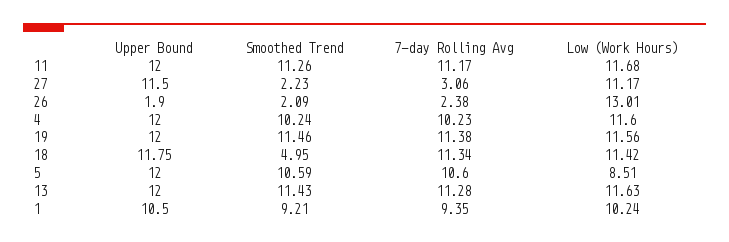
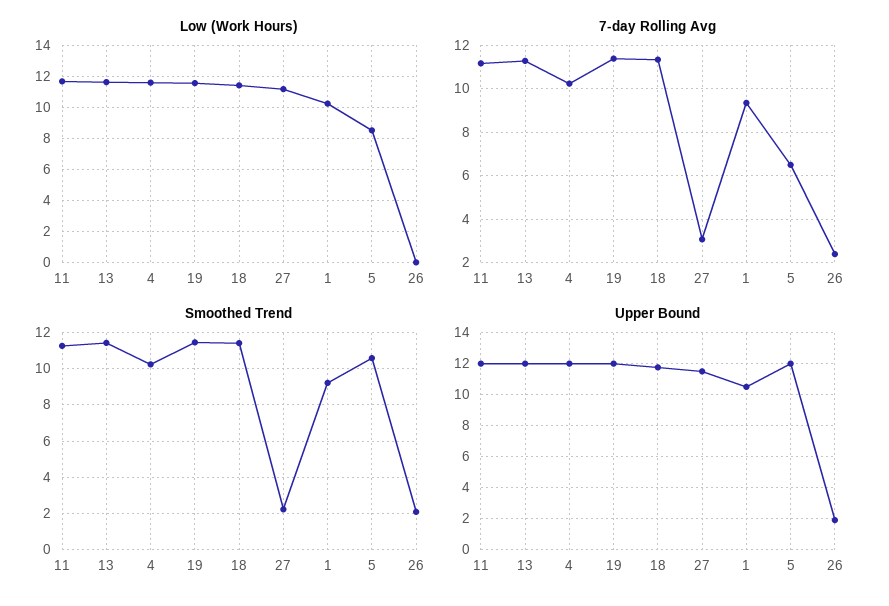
  {
    "Upper Bound": {
      "11": 12,
      "27": 11.5,
      "26": 1.9,
      "4": 12,
      "19": 12,
      "18": 11.75,
      "5": 12,
      "13": 12,
      "1": 10.5
    },
    "Smoothed Trend": {
      "11": 11.26,
      "27": 2.23,
      "26": 2.09,
      "4": 10.24,
      "19": 11.46,
-     "18": 4.95,
+     "18": 11.5,
      "5": 10.59,
      "13": 11.43,
      "1": 9.21
    },
    "7-day Rolling Avg": {
      "11": 11.17,
      "27": 3.06,
      "26": 2.38,
      "4": 10.23,
      "19": 11.38,
      "18": 11.34,
-     "5": 10.6,
+     "5": 6.5,
      "13": 11.28,
      "1": 9.35
    },
    "Low (Work Hours)": {
      "11": 11.68,
      "27": 11.17,
-     "26": 13.01,
+     "26": 0,
      "4": 11.6,
      "19": 11.56,
      "18": 11.42,
      "5": 8.51,
      "13": 11.63,
      "1": 10.24
    }
  }

